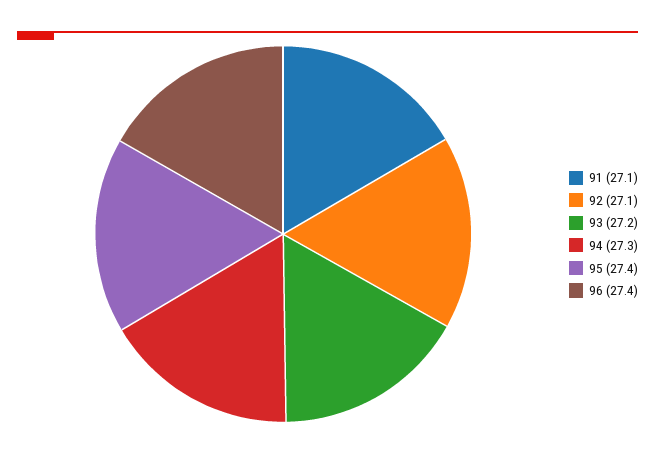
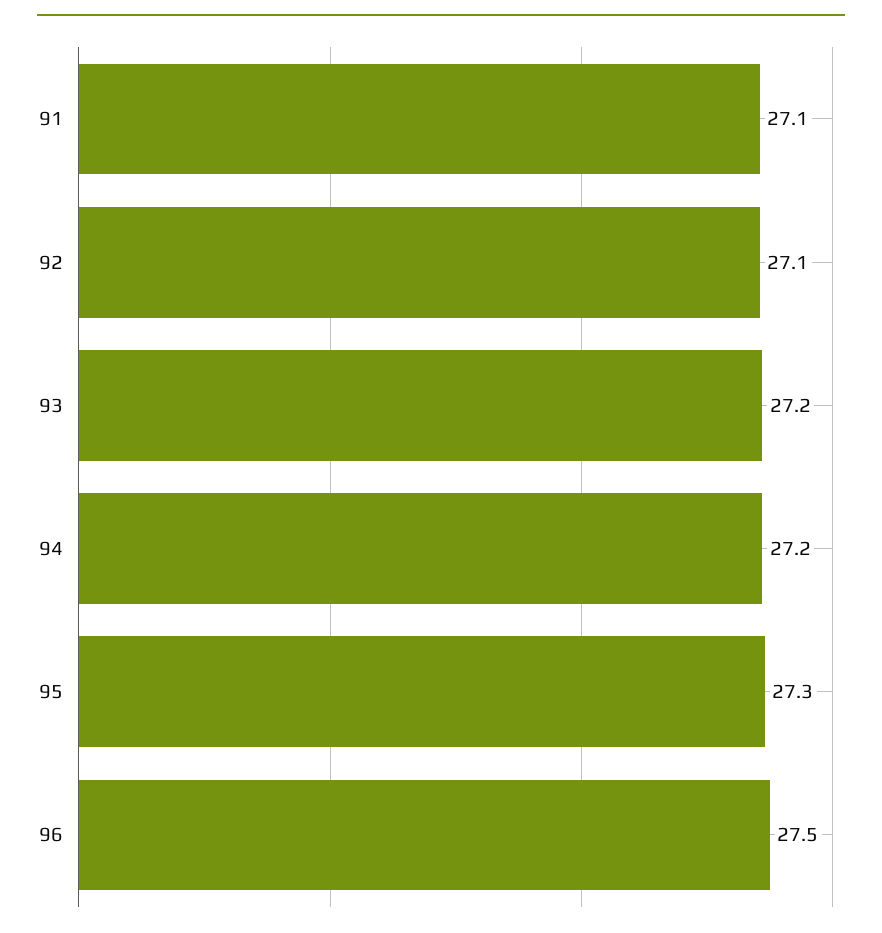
  {
    "91": 27.1,
    "92": 27.1,
    "93": 27.2,
-   "94": 27.3,
+   "94": 27.2,
-   "95": 27.4,
+   "95": 27.3,
-   "96": 27.4
+   "96": 27.5
  }

